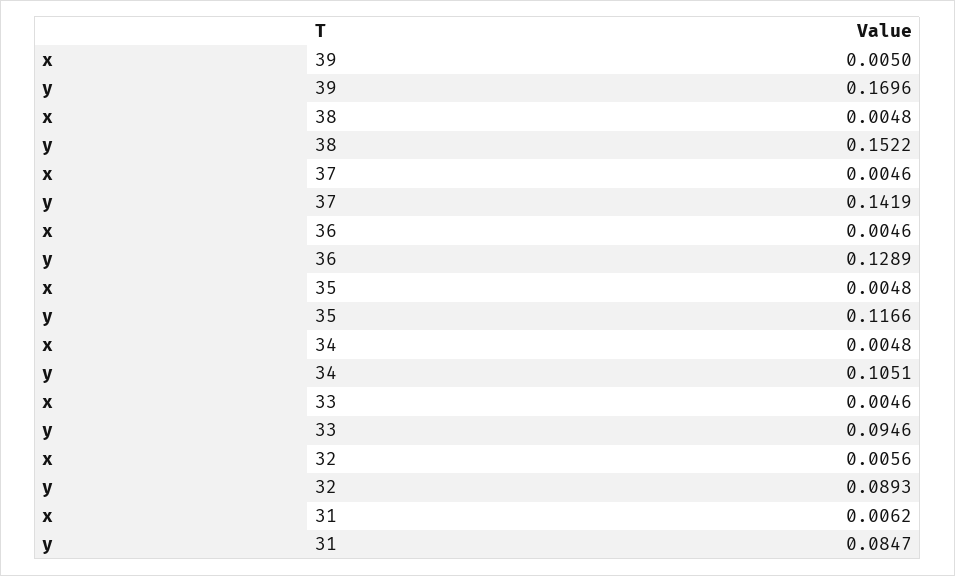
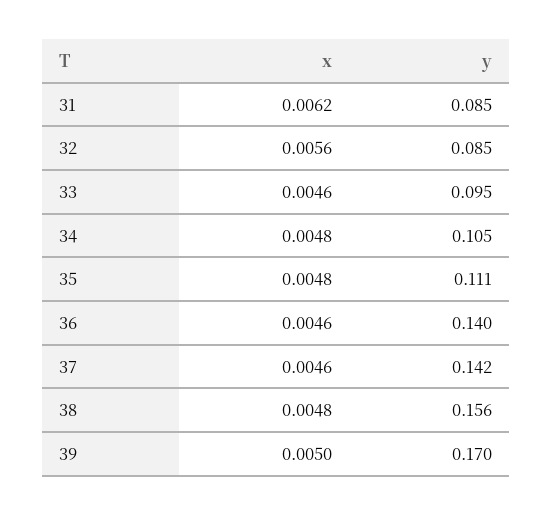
  {
    "x": {
      "39": 0.005,
      "38": 0.0048,
      "37": 0.0046,
      "36": 0.0046,
      "35": 0.0048,
      "34": 0.0048,
      "33": 0.0046,
      "32": 0.0056,
      "31": 0.0062
    },
    "y": {
      "39": 0.1696,
-     "38": 0.1522,
+     "38": 0.156,
      "37": 0.1419,
-     "36": 0.1289,
+     "36": 0.14,
-     "35": 0.1166,
+     "35": 0.111,
      "34": 0.1051,
      "33": 0.0946,
-     "32": 0.0893,
+     "32": 0.085,
      "31": 0.0847
    }
  }

